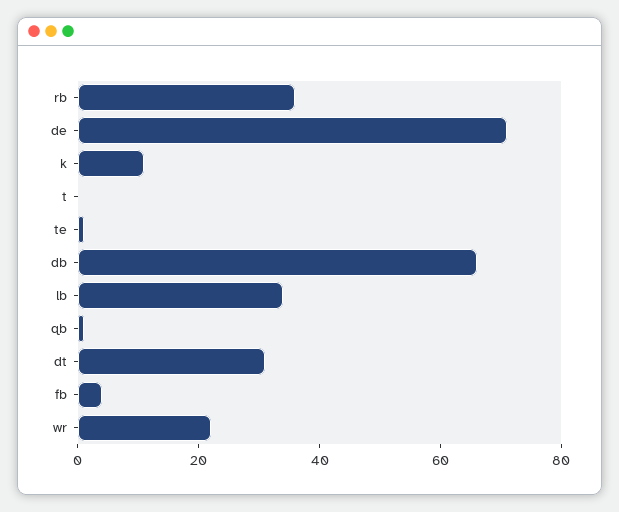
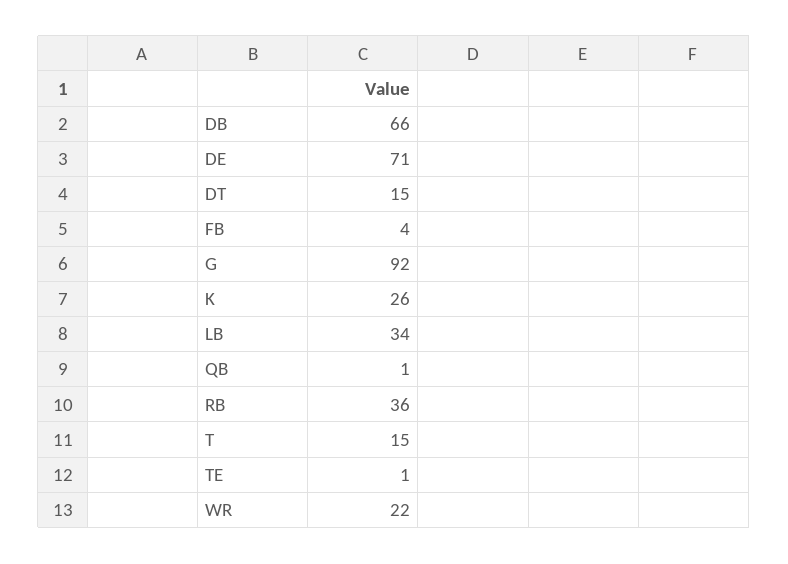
  {
    "rb": 36,
    "de": 71,
-   "k": 10,
+   "k": 26,
-   "t": 0,
+   "t": 15,
    "te": 1,
    "db": 66,
    "lb": 34,
    "qb": 1,
-   "dt": 30,
+   "dt": 15,
    "fb": 4,
-   "wr": 22
+   "wr": 22,
+   "G": 92
  }

